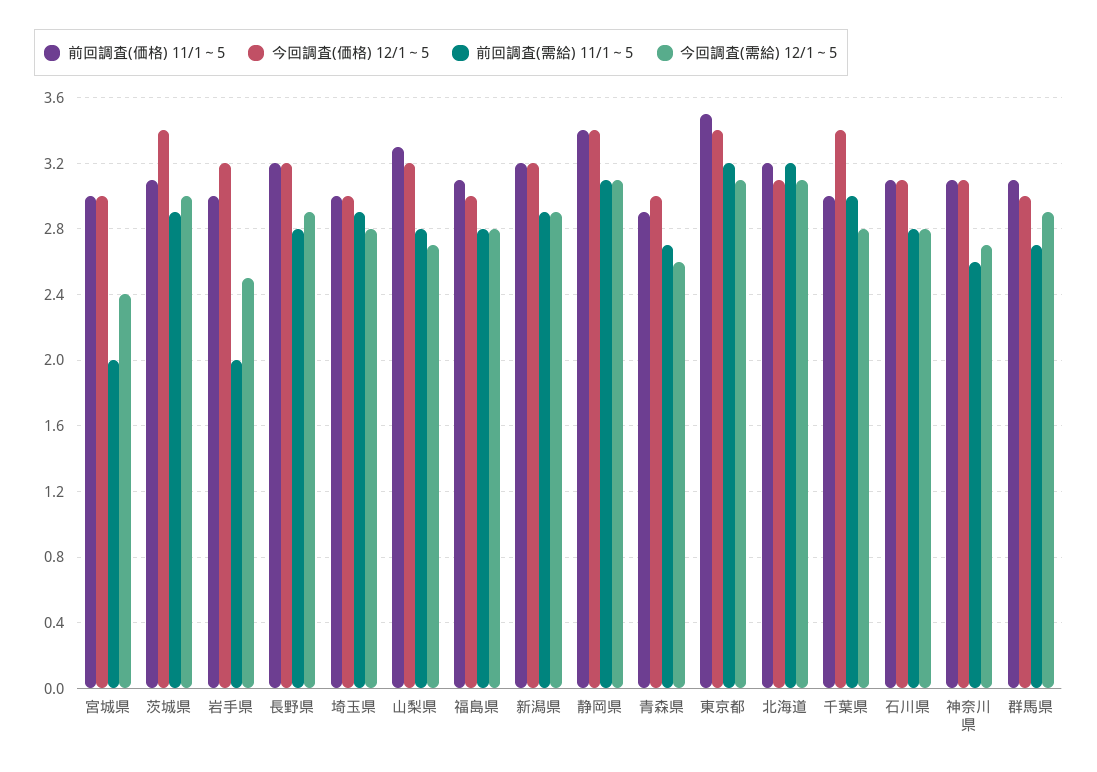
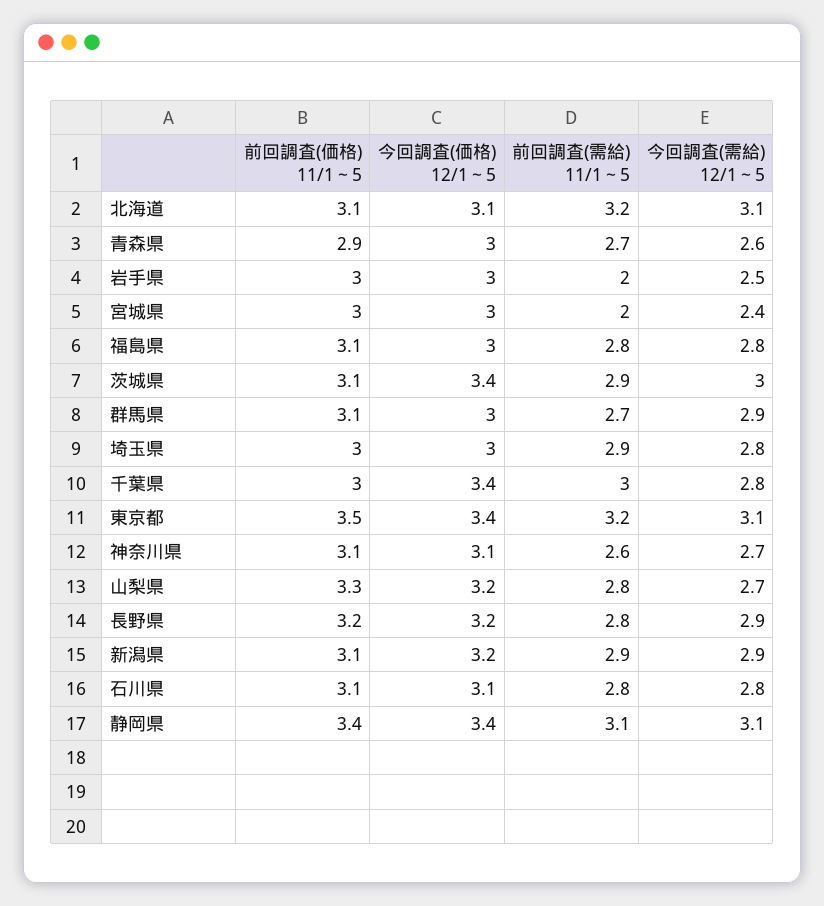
  {
    "前回調査(価格) 11/1～5": {
      "宮城県": 3,
      "茨城県": 3.1,
      "岩手県": 3,
      "長野県": 3.2,
      "埼玉県": 3,
      "山梨県": 3.3,
      "福島県": 3.1,
-     "新潟県": 3.2,
+     "新潟県": 3.1,
      "静岡県": 3.4,
      "青森県": 2.9,
      "東京都": 3.5,
-     "北海道": 3.2,
+     "北海道": 3.1,
      "千葉県": 3,
      "石川県": 3.1,
      "神奈川県": 3.1,
      "群馬県": 3.1
    },
    "今回調査(価格) 12/1～5": {
      "宮城県": 3,
      "茨城県": 3.4,
-     "岩手県": 3.2,
+     "岩手県": 3,
      "長野県": 3.2,
      "埼玉県": 3,
      "山梨県": 3.2,
      "福島県": 3,
      "新潟県": 3.2,
      "静岡県": 3.4,
      "青森県": 3,
      "東京都": 3.4,
      "北海道": 3.1,
      "千葉県": 3.4,
      "石川県": 3.1,
      "神奈川県": 3.1,
      "群馬県": 3
    },
    "前回調査(需給) 11/1～5": {
      "宮城県": 2,
      "茨城県": 2.9,
      "岩手県": 2,
      "長野県": 2.8,
      "埼玉県": 2.9,
      "山梨県": 2.8,
      "福島県": 2.8,
      "新潟県": 2.9,
      "静岡県": 3.1,
      "青森県": 2.7,
      "東京都": 3.2,
      "北海道": 3.2,
      "千葉県": 3,
      "石川県": 2.8,
      "神奈川県": 2.6,
      "群馬県": 2.7
    },
    "今回調査(需給) 12/1～5": {
      "宮城県": 2.4,
      "茨城県": 3,
      "岩手県": 2.5,
      "長野県": 2.9,
      "埼玉県": 2.8,
      "山梨県": 2.7,
      "福島県": 2.8,
      "新潟県": 2.9,
      "静岡県": 3.1,
      "青森県": 2.6,
      "東京都": 3.1,
      "北海道": 3.1,
      "千葉県": 2.8,
      "石川県": 2.8,
      "神奈川県": 2.7,
      "群馬県": 2.9
    }
  }

